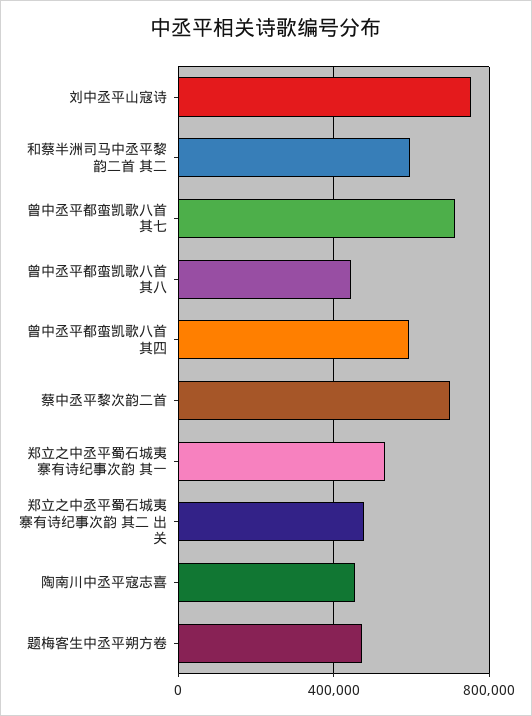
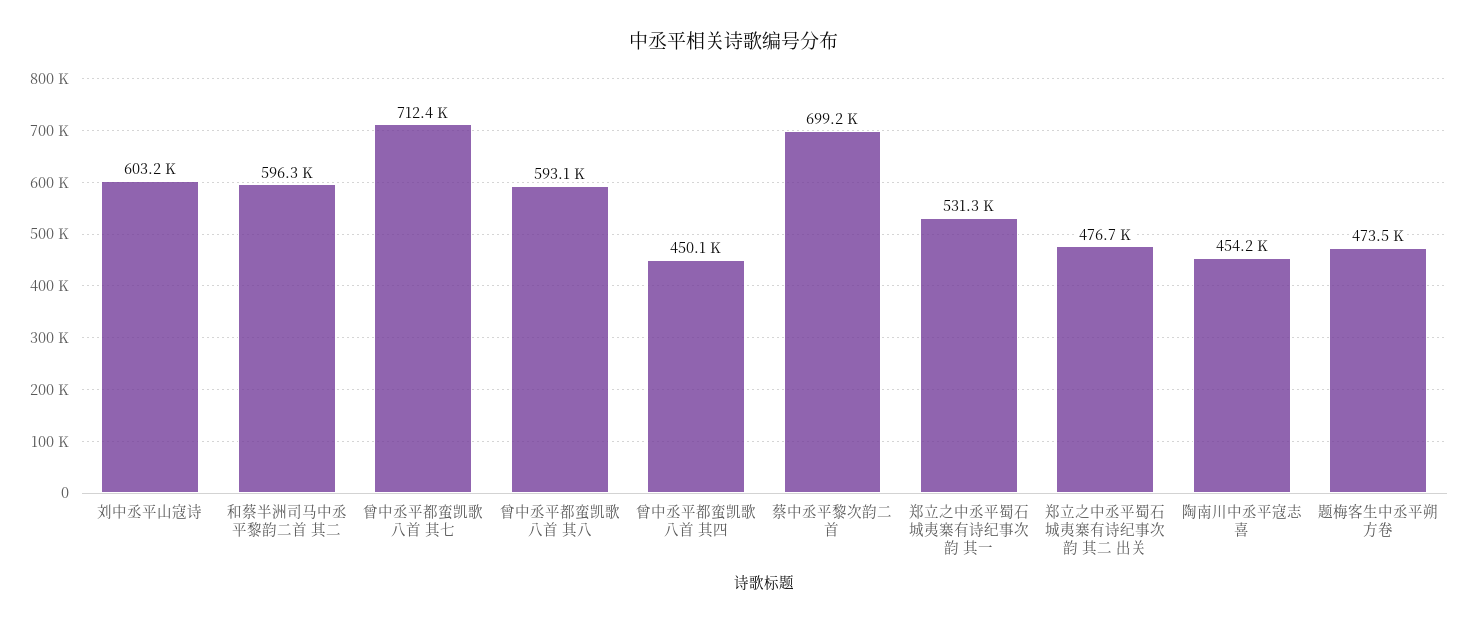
  {
-   "刘中丞平山寇诗": 750000,
+   "刘中丞平山寇诗": 603200,
    "和蔡半洲司马中丞平黎韵二首 其二": 596300,
    "曾中丞平都蛮凯歌八首 其七": 712400,
-   "曾中丞平都蛮凯歌八首 其八": 450000,
+   "曾中丞平都蛮凯歌八首 其八": 593100,
-   "曾中丞平都蛮凯歌八首 其四": 600000,
+   "曾中丞平都蛮凯歌八首 其四": 450100,
    "蔡中丞平黎次韵二首": 699200,
    "郑立之中丞平蜀石城夷寨有诗纪事次韵 其一": 531300,
    "郑立之中丞平蜀石城夷寨有诗纪事次韵 其二 出关": 476700,
    "陶南川中丞平寇志喜": 454200,
    "题梅客生中丞平朔方卷": 473500
  }

